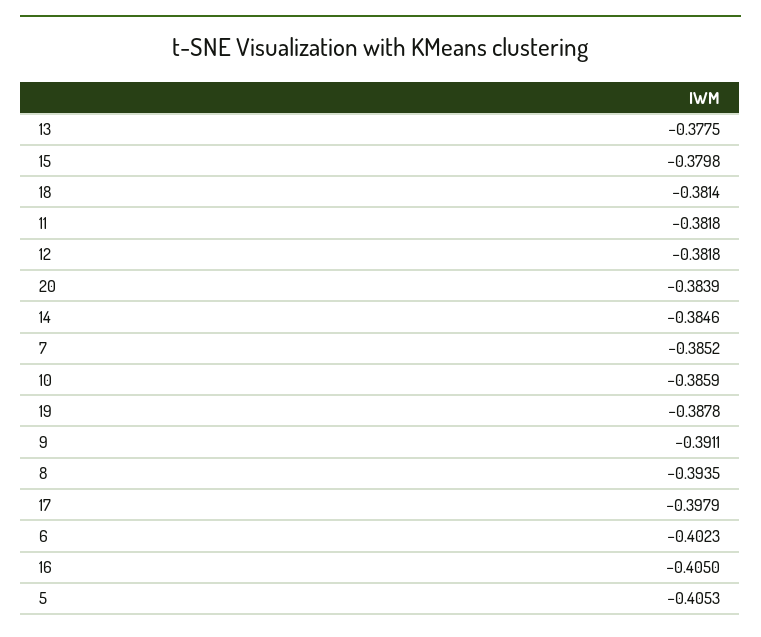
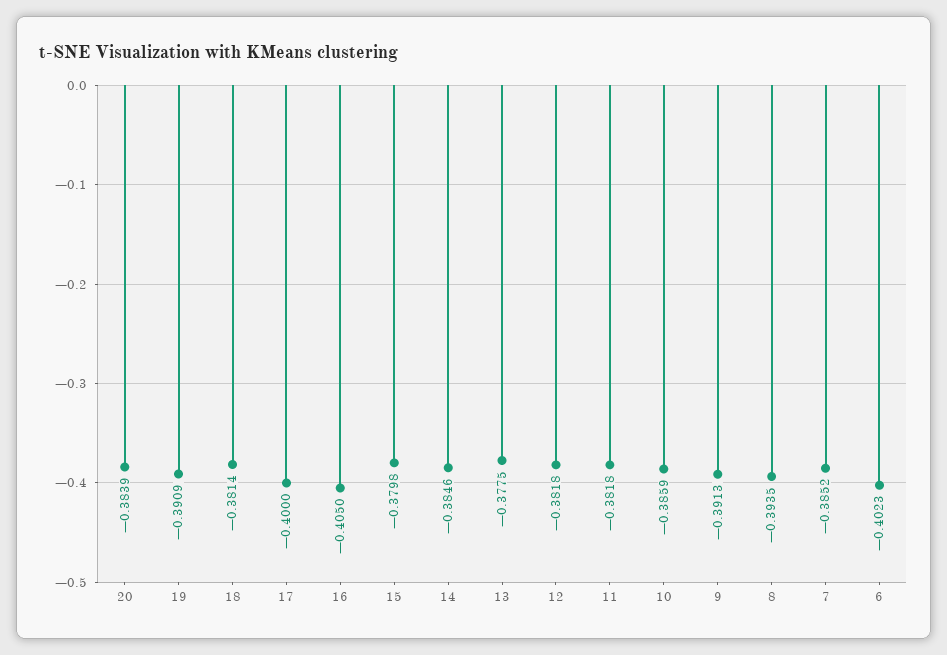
  {
    "13": -0.3775,
    "15": -0.3798,
    "18": -0.3814,
    "11": -0.3818,
    "12": -0.3818,
    "20": -0.3839,
    "14": -0.3846,
    "7": -0.3852,
    "10": -0.3859,
-   "19": -0.3878,
+   "19": -0.3909,
-   "9": -0.3911,
+   "9": -0.3913,
    "8": -0.3935,
-   "17": -0.3979,
+   "17": -0.4,
    "6": -0.4023,
-   "16": -0.405,
+   "16": -0.405
-   "5": -0.4053
  }

